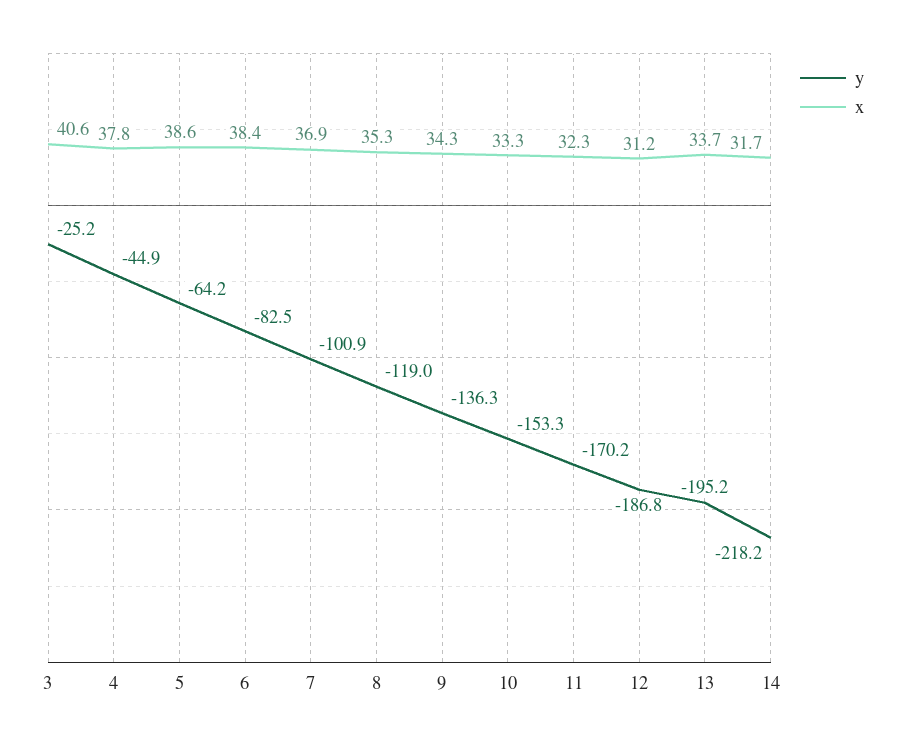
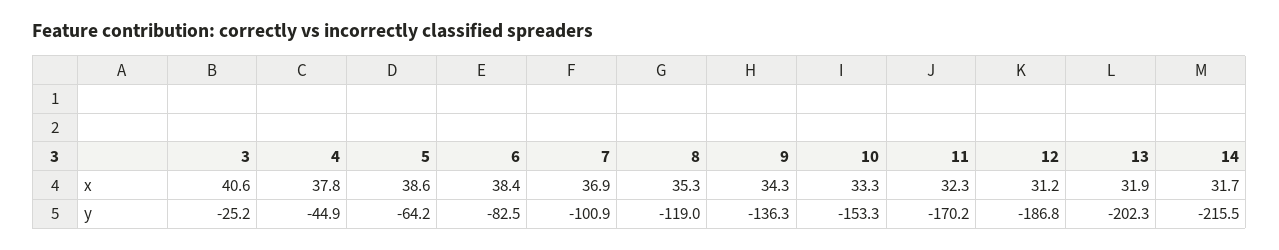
  {
    "y": {
      "3": -25.2,
      "4": -44.9,
      "5": -64.2,
      "6": -82.5,
      "7": -100.9,
      "8": -119,
      "9": -136.3,
      "10": -153.3,
      "11": -170.2,
      "12": -186.8,
-     "13": -195.2,
+     "13": -202.3,
-     "14": -218.2
+     "14": -215.5
    },
    "x": {
      "3": 40.6,
      "4": 37.8,
      "5": 38.6,
      "6": 38.4,
      "7": 36.9,
      "8": 35.3,
      "9": 34.3,
      "10": 33.3,
      "11": 32.3,
      "12": 31.2,
-     "13": 33.7,
+     "13": 31.9,
      "14": 31.7
    }
  }

